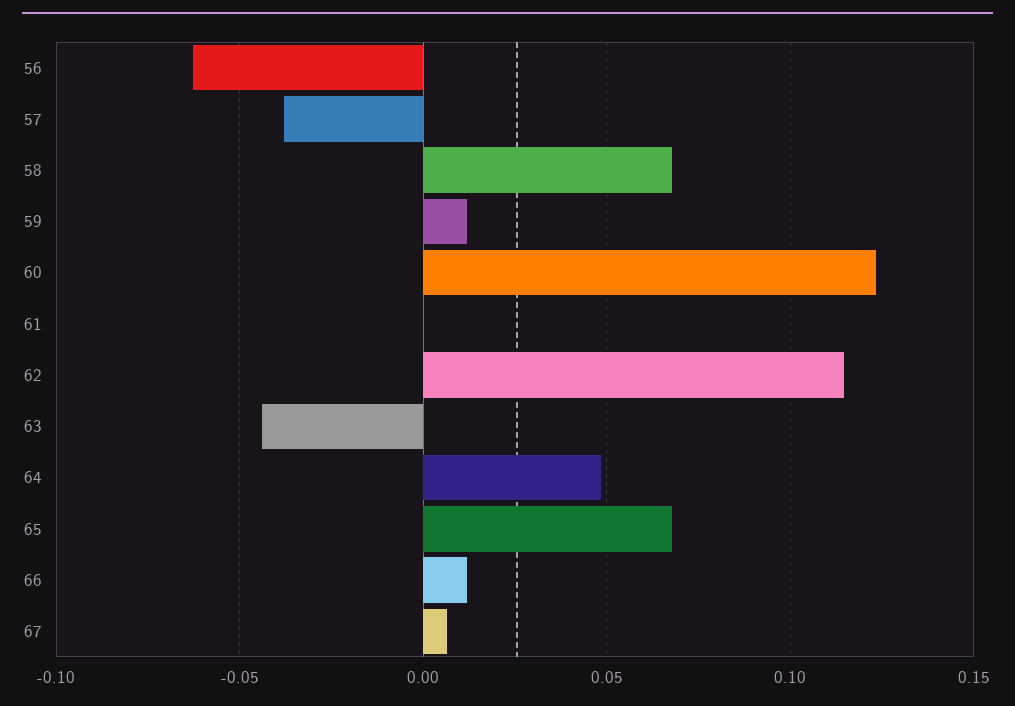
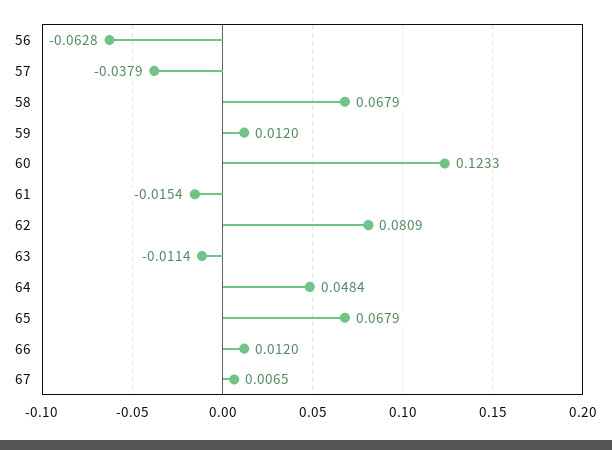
  {
    "56": -0.0628,
    "57": -0.0379,
    "58": 0.0679,
    "59": 0.012,
    "60": 0.1233,
-   "61": 0,
+   "61": -0.0154,
-   "62": 0.115,
+   "62": 0.0809,
-   "63": -0.045,
+   "63": -0.0114,
    "64": 0.0484,
    "65": 0.0679,
    "66": 0.012,
    "67": 0.0065
  }

